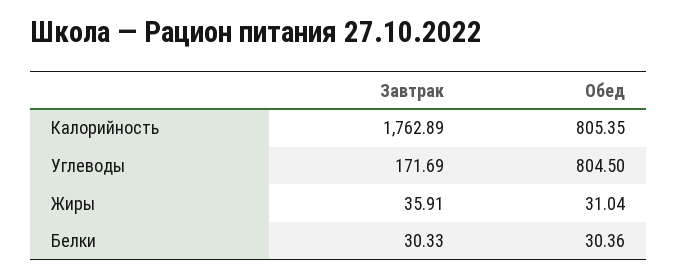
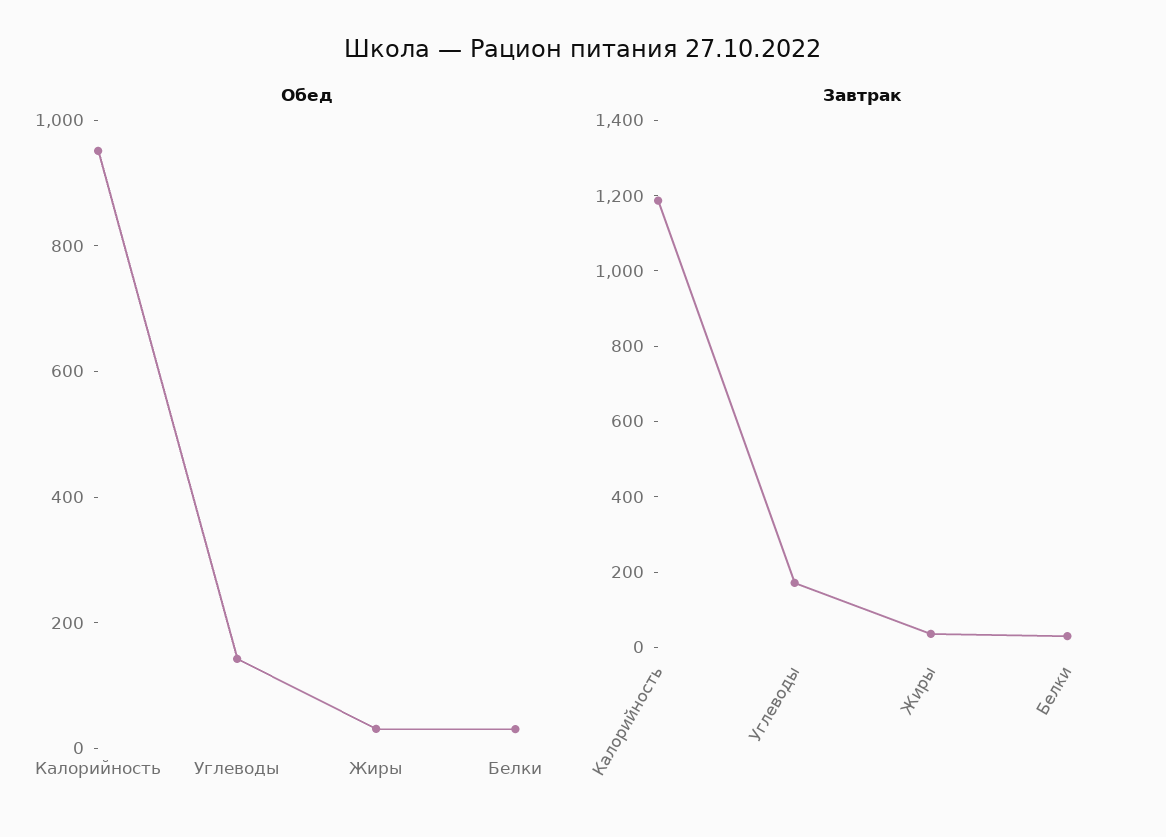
  {
    "Завтрак": {
-     "Калорийность": 1762.89,
+     "Калорийность": 1200,
      "Углеводы": 171.69,
      "Жиры": 35.91,
      "Белки": 30.33
    },
    "Обед": {
-     "Калорийность": 805.35,
+     "Калорийность": 950,
-     "Углеводы": 804.5,
+     "Углеводы": 150,
      "Жиры": 31.04,
      "Белки": 30.36
    }
  }

